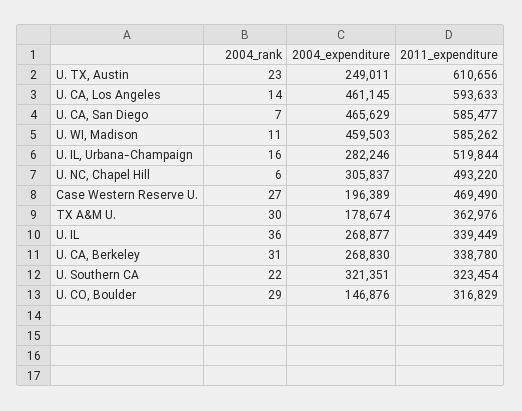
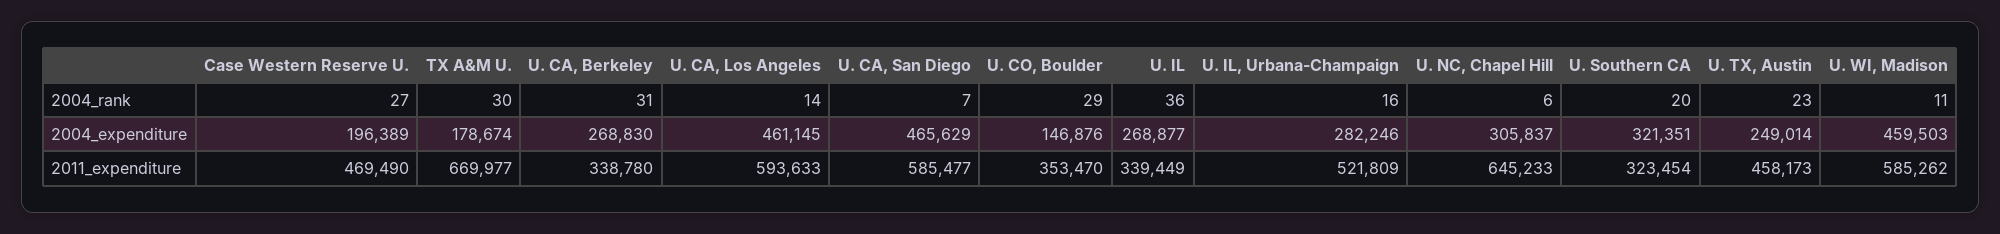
  {
    "2004_rank": {
      "U. TX, Austin": 23,
      "U. CA, Los Angeles": 14,
      "U. CA, San Diego": 7,
      "U. WI, Madison": 11,
      "U. IL, Urbana-Champaign": 16,
      "U. NC, Chapel Hill": 6,
      "Case Western Reserve U.": 27,
      "TX A&M U.": 30,
      "U. IL": 36,
      "U. CA, Berkeley": 31,
-     "U. Southern CA": 22,
+     "U. Southern CA": 20,
      "U. CO, Boulder": 29
    },
    "2004_expenditure": {
-     "U. TX, Austin": 249011,
+     "U. TX, Austin": 249014,
      "U. CA, Los Angeles": 461145,
      "U. CA, San Diego": 465629,
      "U. WI, Madison": 459503,
      "U. IL, Urbana-Champaign": 282246,
      "U. NC, Chapel Hill": 305837,
      "Case Western Reserve U.": 196389,
      "TX A&M U.": 178674,
      "U. IL": 268877,
      "U. CA, Berkeley": 268830,
      "U. Southern CA": 321351,
      "U. CO, Boulder": 146876
    },
    "2011_expenditure": {
-     "U. TX, Austin": 610656,
+     "U. TX, Austin": 458173,
      "U. CA, Los Angeles": 593633,
      "U. CA, San Diego": 585477,
      "U. WI, Madison": 585262,
-     "U. IL, Urbana-Champaign": 519844,
+     "U. IL, Urbana-Champaign": 521809,
-     "U. NC, Chapel Hill": 493220,
+     "U. NC, Chapel Hill": 645233,
      "Case Western Reserve U.": 469490,
-     "TX A&M U.": 362976,
+     "TX A&M U.": 669977,
      "U. IL": 339449,
      "U. CA, Berkeley": 338780,
      "U. Southern CA": 323454,
-     "U. CO, Boulder": 316829
+     "U. CO, Boulder": 353470
    }
  }

